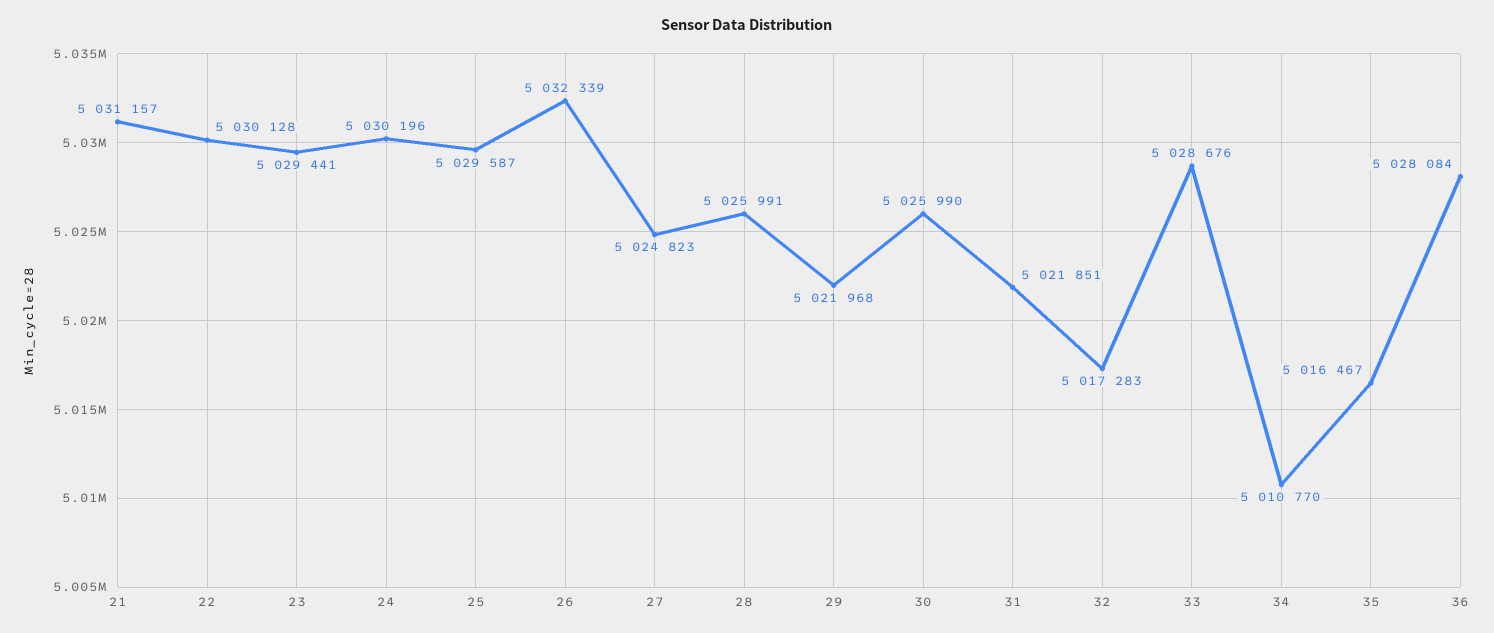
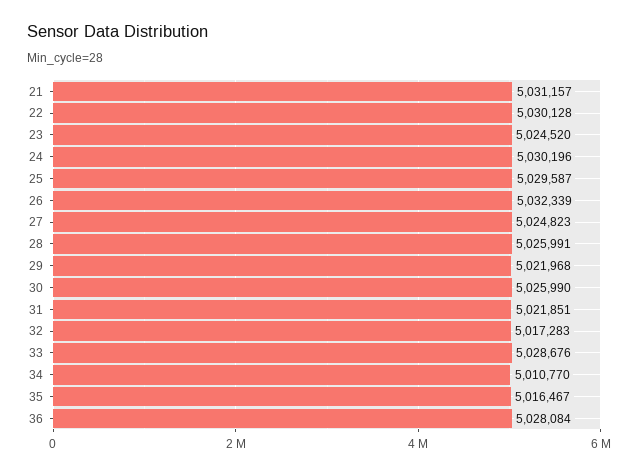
  {
    "21": 5031157,
    "22": 5030128,
-   "23": 5029441,
+   "23": 5024520,
    "24": 5030196,
    "25": 5029587,
    "26": 5032339,
    "27": 5024823,
    "28": 5025991,
    "29": 5021968,
    "30": 5025990,
    "31": 5021851,
    "32": 5017283,
    "33": 5028676,
    "34": 5010770,
    "35": 5016467,
    "36": 5028084
  }

